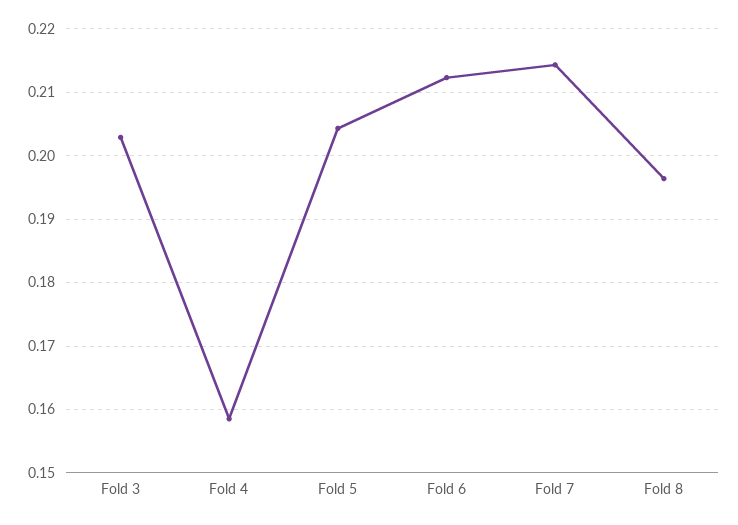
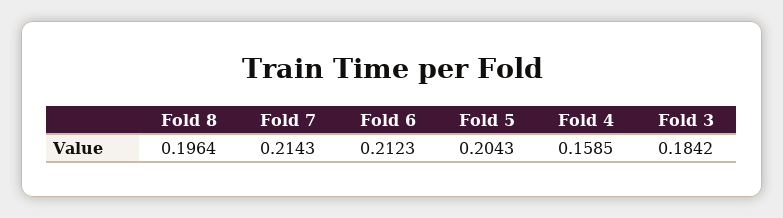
  {
-   "Fold 3": 0.203,
+   "Fold 3": 0.1842,
    "Fold 4": 0.1585,
    "Fold 5": 0.2043,
    "Fold 6": 0.2123,
    "Fold 7": 0.2143,
    "Fold 8": 0.1964
  }

